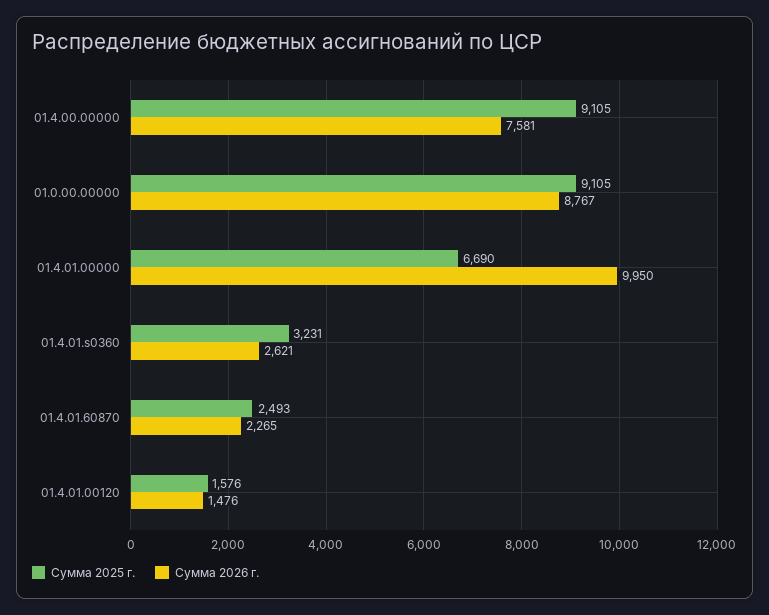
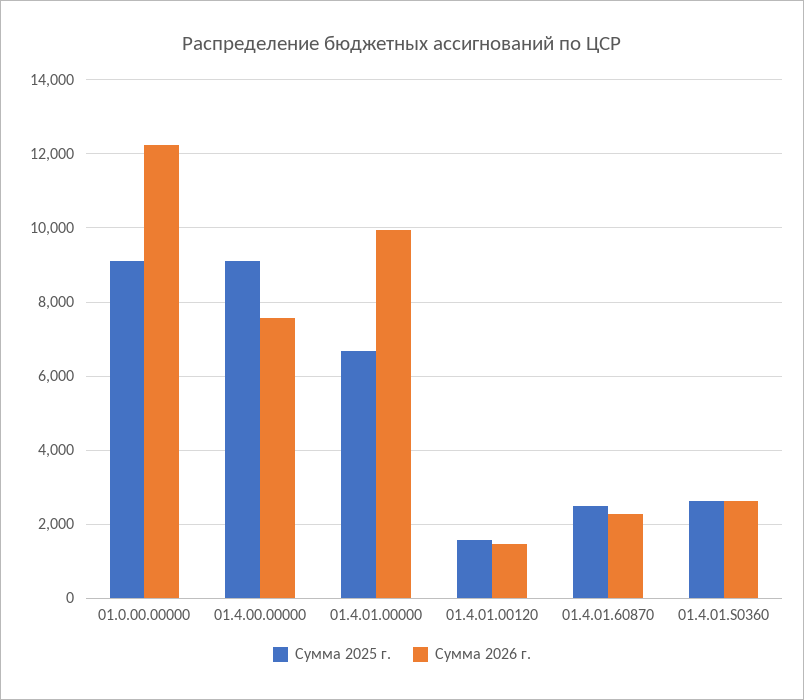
  {
    "Сумма 2025 г.": {
      "01.4.00.00000": 9105,
      "01.0.00.00000": 9105,
      "01.4.01.00000": 6690,
-     "01.4.01.s0360": 3231,
+     "01.4.01.s0360": 2600,
      "01.4.01.60870": 2493,
      "01.4.01.00120": 1576
    },
    "Сумма 2026 г.": {
      "01.4.00.00000": 7581,
-     "01.0.00.00000": 8767,
+     "01.0.00.00000": 12200,
      "01.4.01.00000": 9950,
      "01.4.01.s0360": 2621,
      "01.4.01.60870": 2265,
      "01.4.01.00120": 1476
    }
  }

